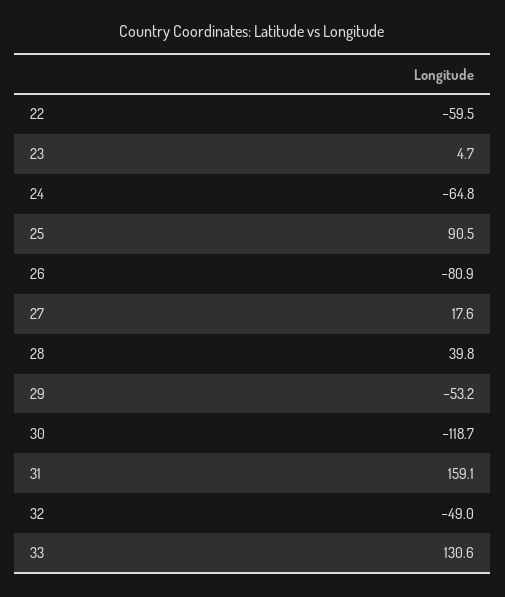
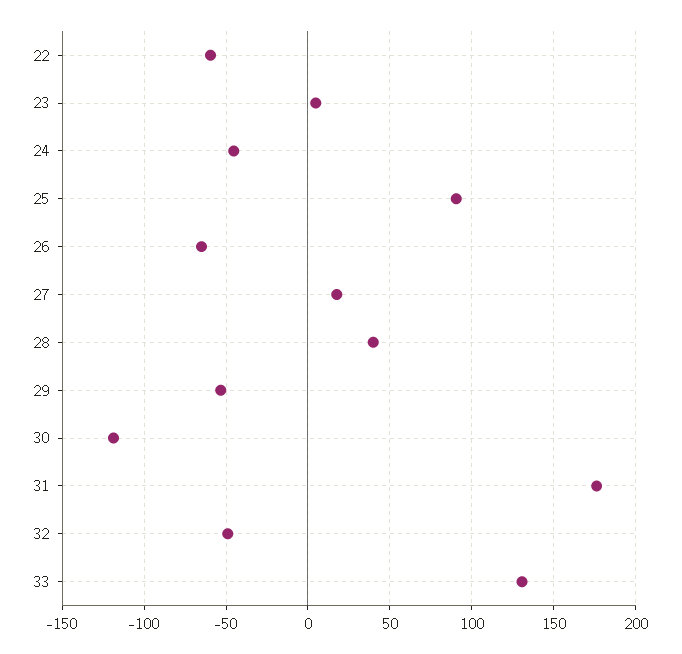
  {
    "22": -59.5,
    "23": 4.7,
-   "24": -64.8,
+   "24": -45,
    "25": 90.5,
-   "26": -80.9,
+   "26": -65,
    "27": 17.6,
    "28": 39.8,
    "29": -53.2,
    "30": -118.7,
-   "31": 159.1,
+   "31": 175,
    "32": -49,
    "33": 130.6
  }

